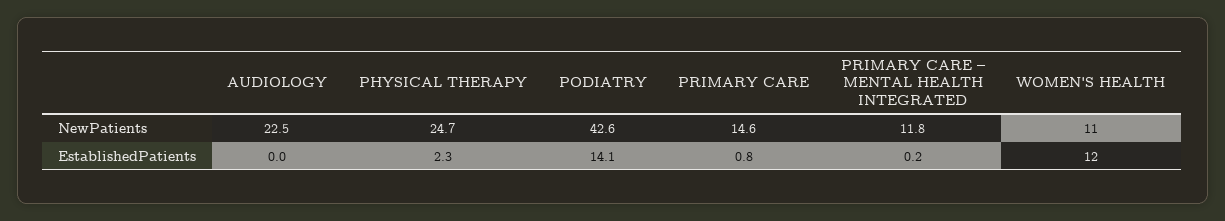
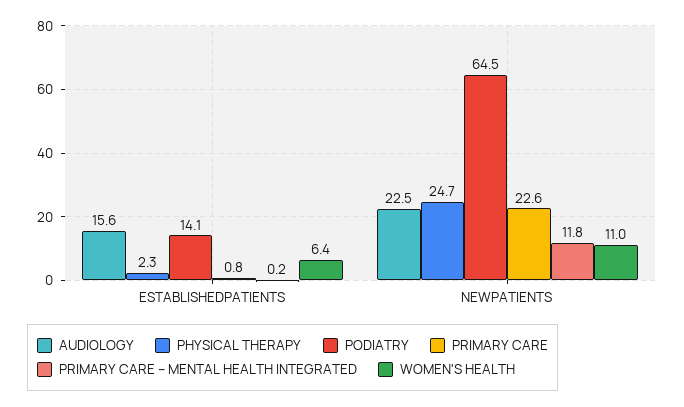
  {
    "AUDIOLOGY": {
      "NewPatients": 22.5,
-     "EstablishedPatients": 0
+     "EstablishedPatients": 15.6
    },
    "PHYSICAL THERAPY": {
      "NewPatients": 24.7,
      "EstablishedPatients": 2.3
    },
    "PODIATRY": {
-     "NewPatients": 42.6,
+     "NewPatients": 64.5,
      "EstablishedPatients": 14.1
    },
    "PRIMARY CARE": {
-     "NewPatients": 14.6,
+     "NewPatients": 22.6,
      "EstablishedPatients": 0.8
    },
    "PRIMARY CARE – MENTAL HEALTH INTEGRATED": {
      "NewPatients": 11.8,
      "EstablishedPatients": 0.2
    },
    "WOMEN'S HEALTH": {
      "NewPatients": 11,
-     "EstablishedPatients": 12
+     "EstablishedPatients": 6.4
    }
  }

